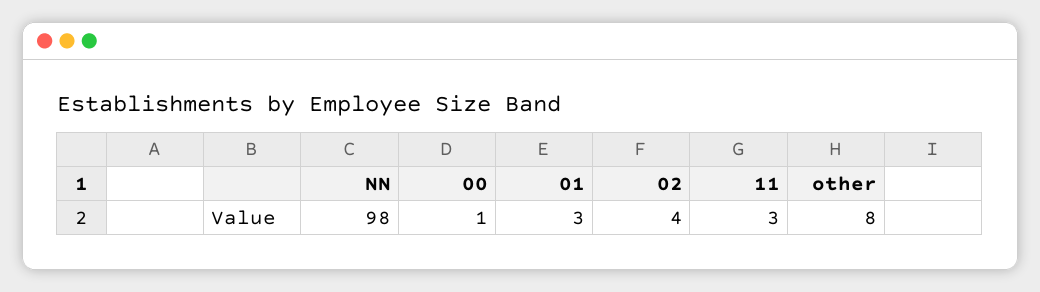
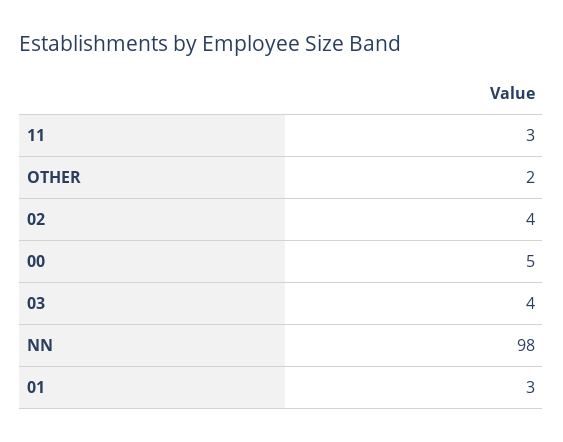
  {
    "NN": 98,
-   "00": 1,
+   "00": 5,
    "01": 3,
    "02": 4,
    "11": 3,
-   "other": 8
+   "other": 2,
+   "03": 4
  }

